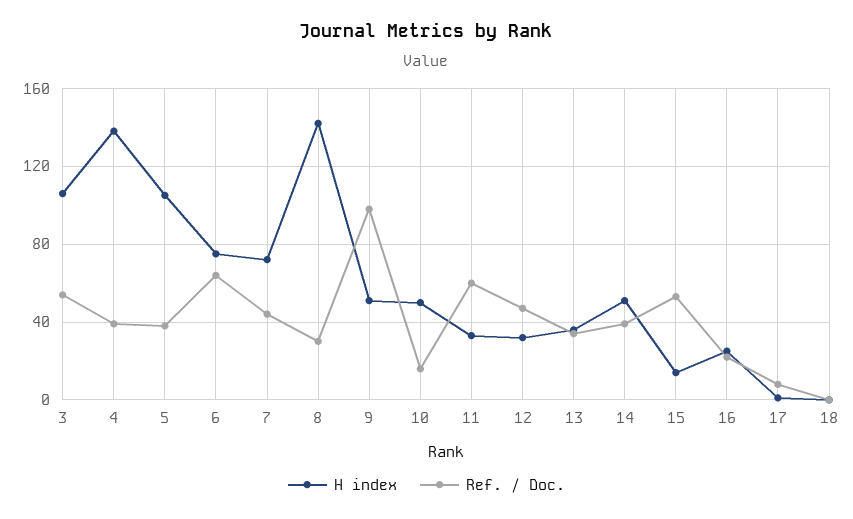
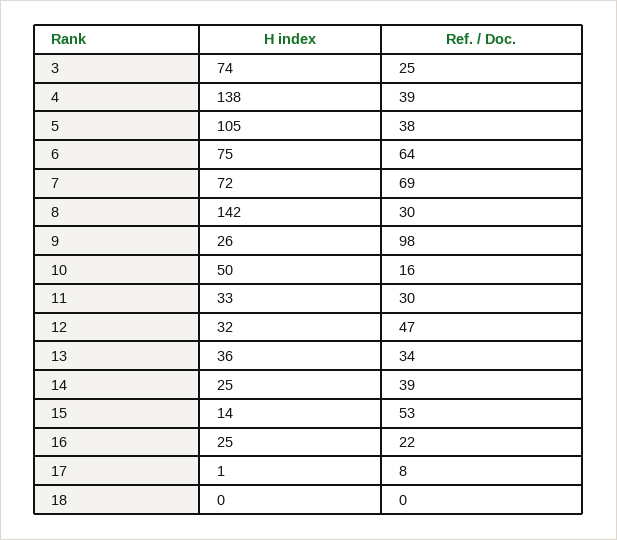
  {
    "H index": {
-     "3": 105,
+     "3": 74,
      "4": 138,
      "5": 105,
      "6": 75,
      "7": 72,
      "8": 142,
-     "9": 50,
+     "9": 26,
      "10": 50,
      "11": 33,
      "12": 32,
      "13": 36,
-     "14": 50,
+     "14": 25,
      "15": 14,
      "16": 25,
      "17": 1,
      "18": 0
    },
    "Ref. / Doc.": {
-     "3": 55,
+     "3": 25,
      "4": 39,
      "5": 38,
      "6": 64,
-     "7": 45,
+     "7": 69,
      "8": 30,
      "9": 98,
      "10": 16,
-     "11": 60,
+     "11": 30,
      "12": 47,
      "13": 34,
      "14": 39,
      "15": 53,
      "16": 22,
      "17": 8,
      "18": 0
    }
  }

